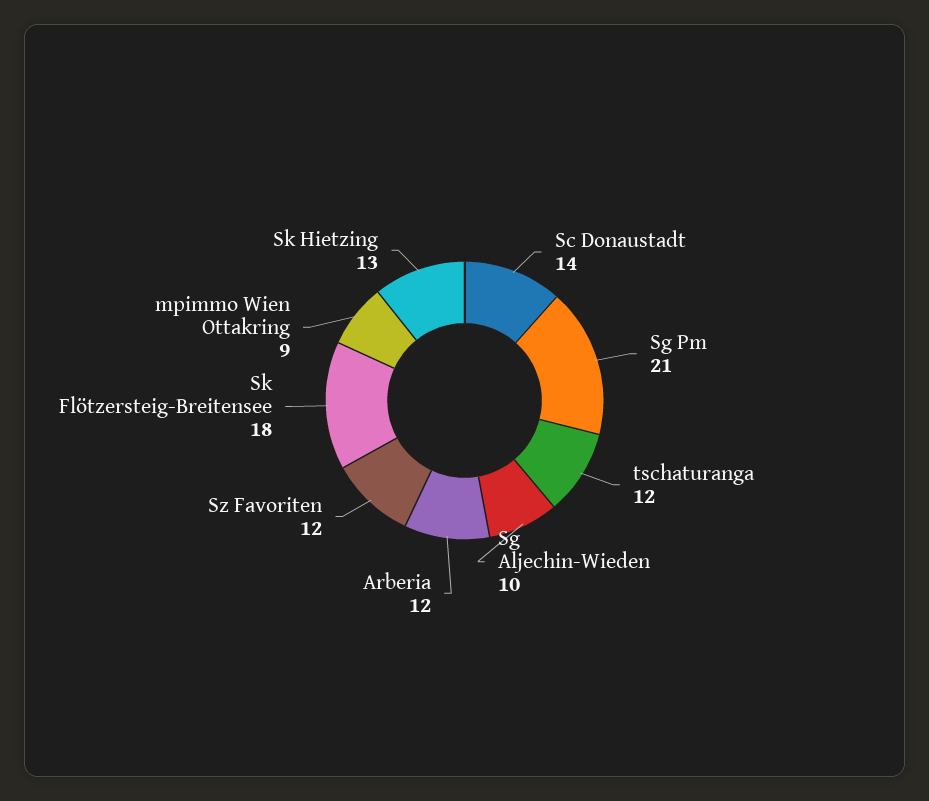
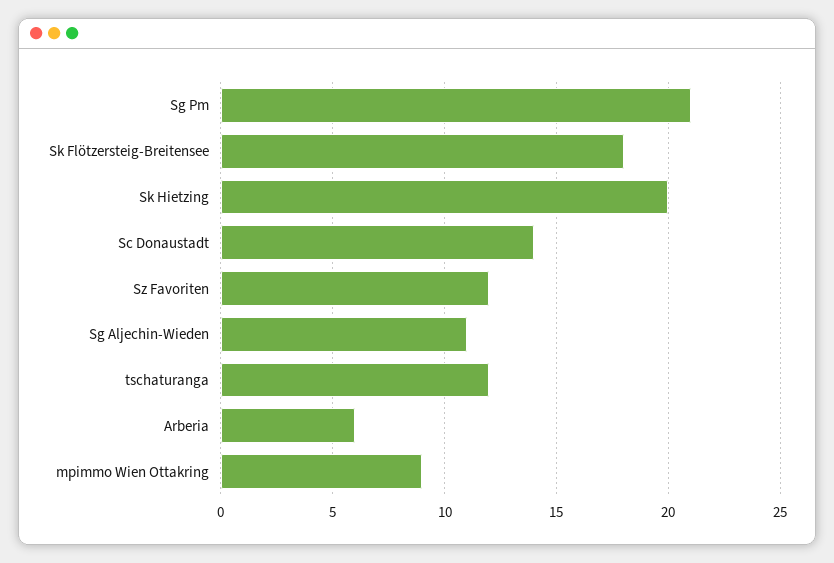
  {
    "Sc Donaustadt": 14,
    "Sg Pm": 21,
    "tschaturanga": 12,
-   "Sg Aljechin-Wieden": 10,
+   "Sg Aljechin-Wieden": 11,
-   "Arberia": 12,
+   "Arberia": 6,
    "Sz Favoriten": 12,
    "Sk Flötzersteig-Breitensee": 18,
    "mpimmo Wien Ottakring": 9,
-   "Sk Hietzing": 13
+   "Sk Hietzing": 20
  }

